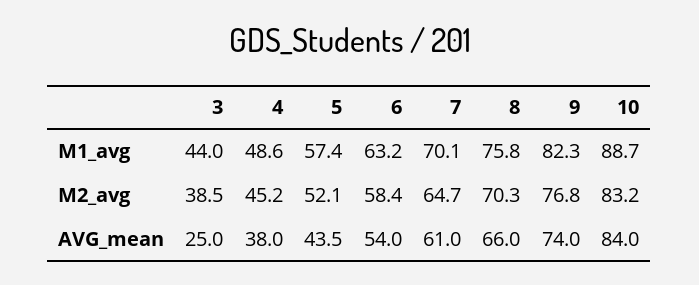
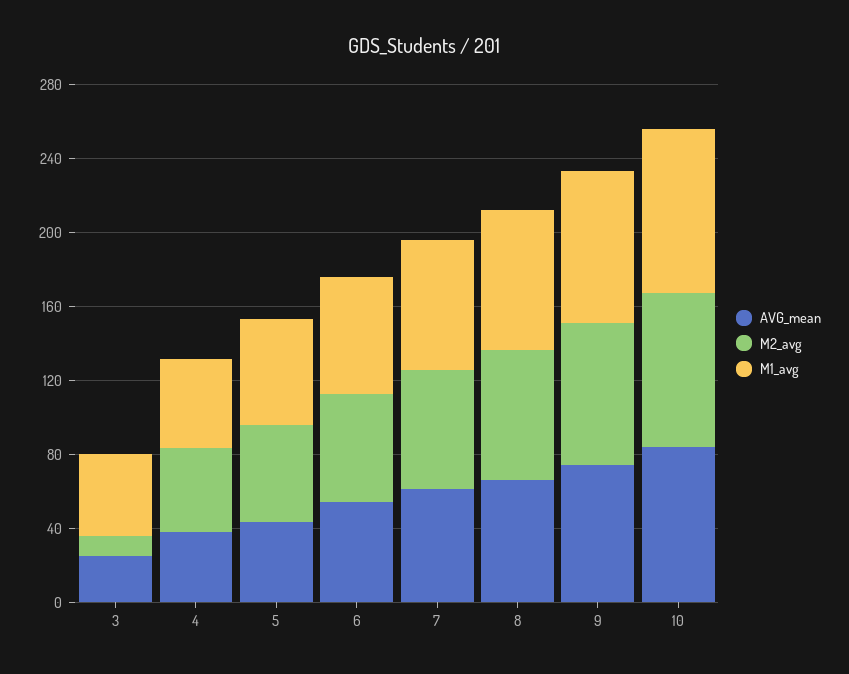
  {
    "M1_avg": {
      "3": 44,
      "4": 48.6,
      "5": 57.4,
      "6": 63.2,
      "7": 70.1,
      "8": 75.8,
      "9": 82.3,
      "10": 88.7
    },
    "M2_avg": {
-     "3": 38.5,
+     "3": 10,
      "4": 45.2,
      "5": 52.1,
      "6": 58.4,
      "7": 64.7,
      "8": 70.3,
      "9": 76.8,
      "10": 83.2
    },
    "AVG_mean": {
      "3": 25,
      "4": 38,
      "5": 43.5,
      "6": 54,
      "7": 61,
      "8": 66,
      "9": 74,
      "10": 84
    }
  }

